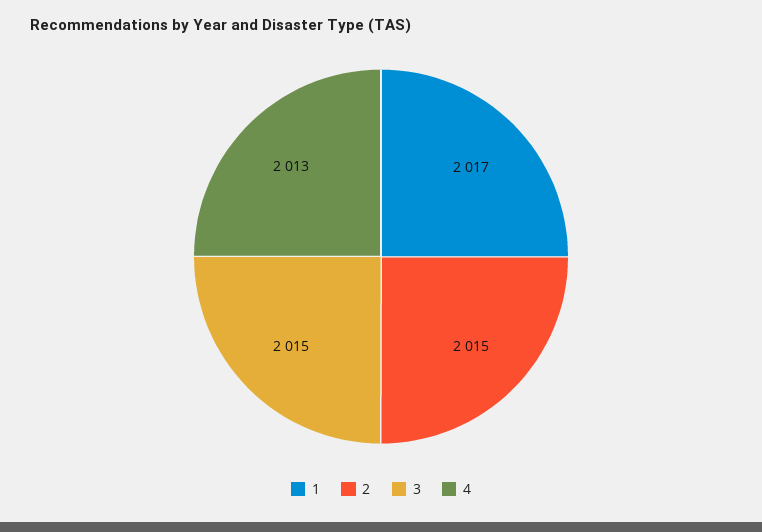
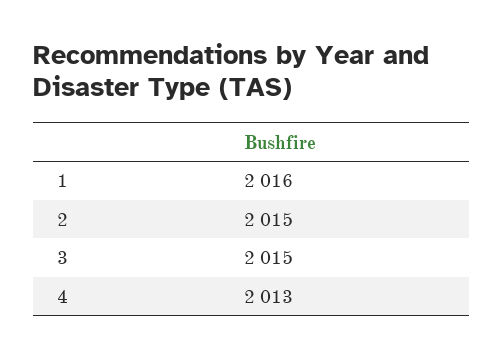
  {
-   "1": 2017,
+   "1": 2016,
    "2": 2015,
    "3": 2015,
    "4": 2013
  }

